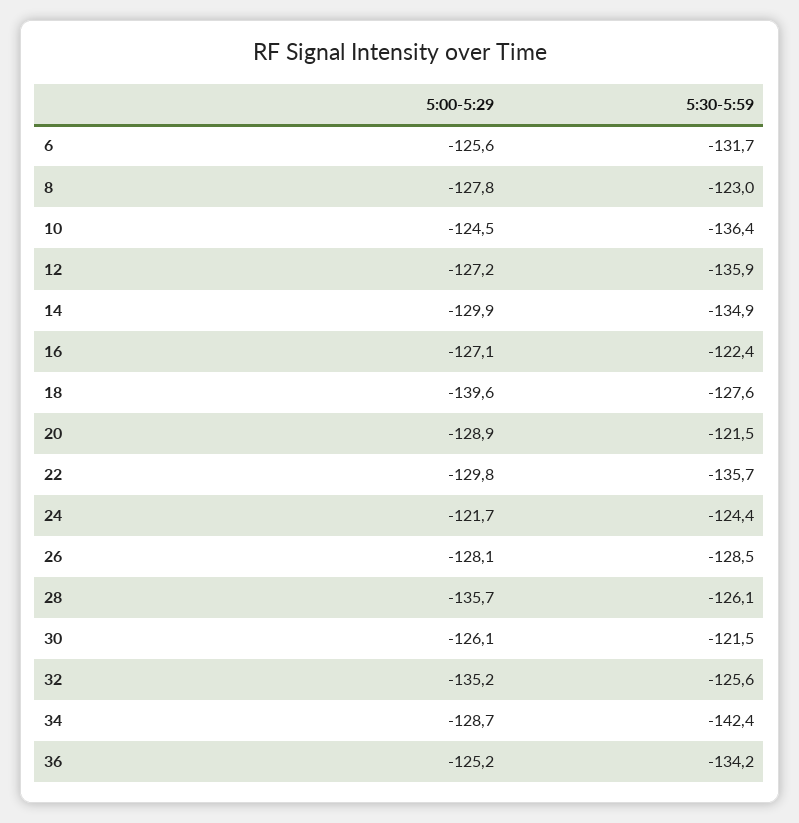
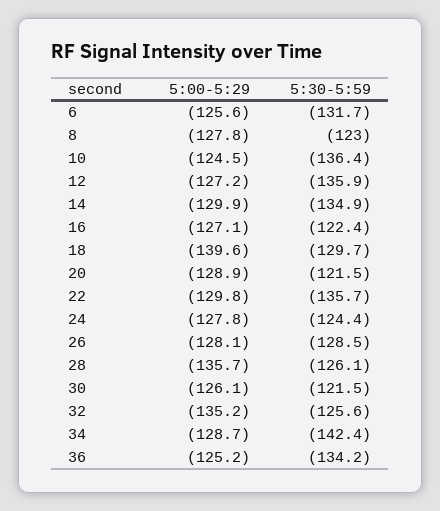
  {
    "5:00-5:29": {
      "6": -125.6,
      "8": -127.8,
      "10": -124.5,
      "12": -127.2,
      "14": -129.9,
      "16": -127.1,
      "18": -139.6,
      "20": -128.9,
      "22": -129.8,
-     "24": -121.7,
+     "24": -127.8,
      "26": -128.1,
      "28": -135.7,
      "30": -126.1,
      "32": -135.2,
      "34": -128.7,
      "36": -125.2
    },
    "5:30-5:59": {
      "6": -131.7,
      "8": -123,
      "10": -136.4,
      "12": -135.9,
      "14": -134.9,
      "16": -122.4,
-     "18": -127.6,
+     "18": -129.7,
      "20": -121.5,
      "22": -135.7,
      "24": -124.4,
      "26": -128.5,
      "28": -126.1,
      "30": -121.5,
      "32": -125.6,
      "34": -142.4,
      "36": -134.2
    }
  }

